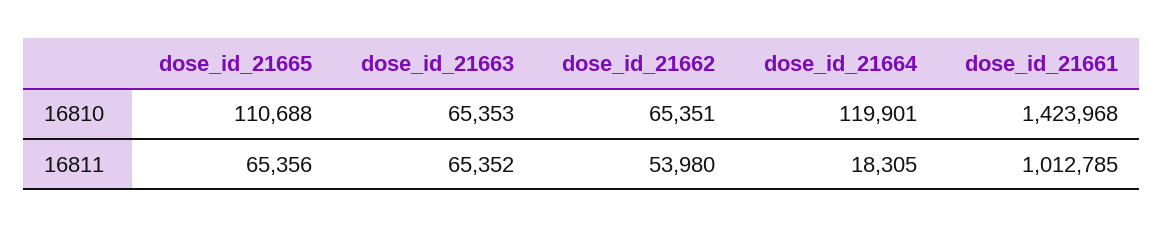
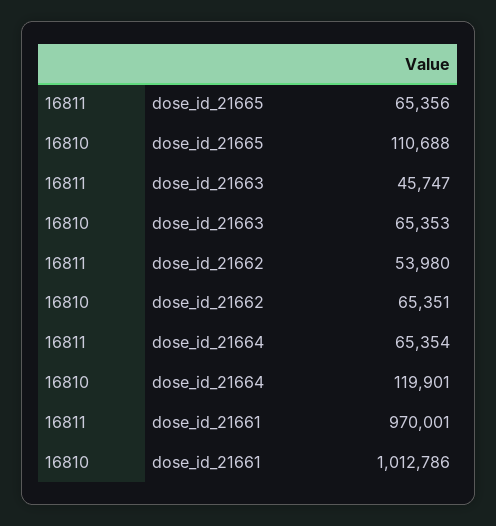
  {
    "dose_id_21665": {
      "16810": 110688,
      "16811": 65356
    },
    "dose_id_21663": {
      "16810": 65353,
-     "16811": 65352
+     "16811": 45747
    },
    "dose_id_21662": {
      "16810": 65351,
      "16811": 53980
    },
    "dose_id_21664": {
      "16810": 119901,
-     "16811": 18305
+     "16811": 65354
    },
    "dose_id_21661": {
-     "16810": 1423968,
+     "16810": 1012786,
-     "16811": 1012785
+     "16811": 970001
    }
  }

